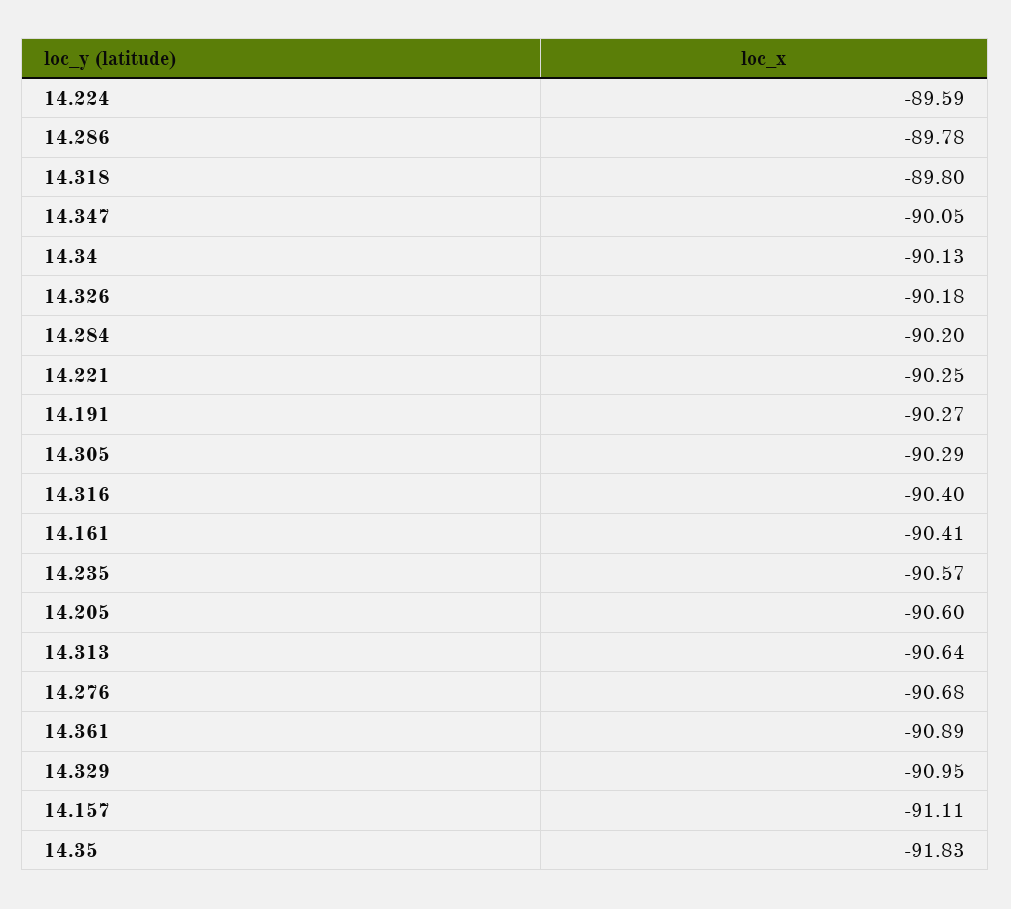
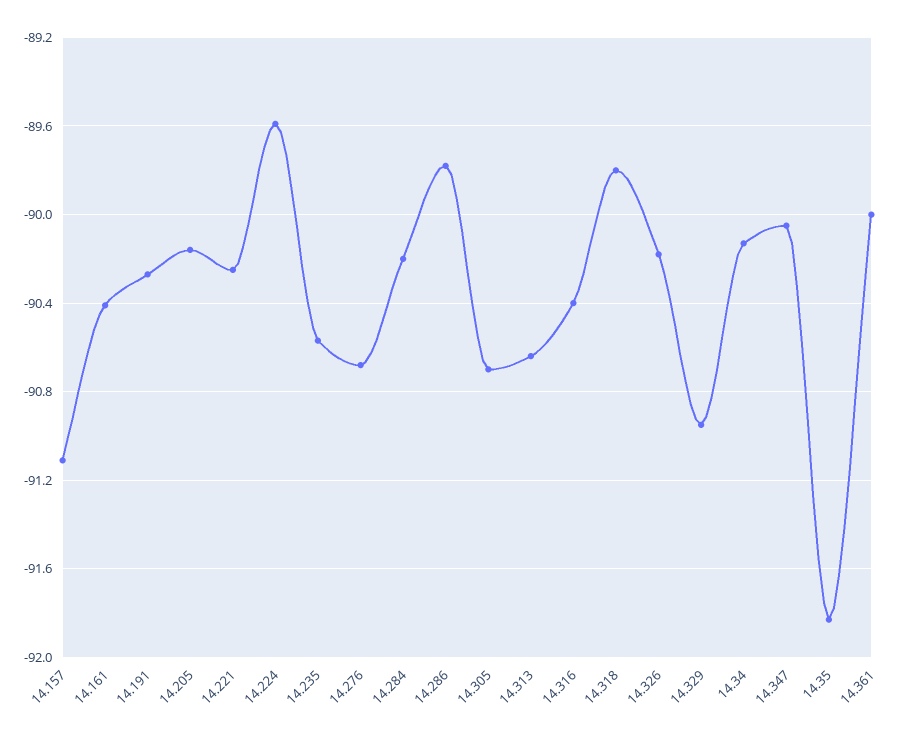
  {
    "14.224": -89.59,
    "14.286": -89.78,
    "14.318": -89.8,
    "14.347": -90.05,
    "14.34": -90.13,
    "14.326": -90.18,
    "14.284": -90.2,
    "14.221": -90.25,
    "14.191": -90.27,
-   "14.305": -90.29,
+   "14.305": -90.7,
    "14.316": -90.4,
    "14.161": -90.41,
    "14.235": -90.57,
-   "14.205": -90.6,
+   "14.205": -90.15,
    "14.313": -90.64,
    "14.276": -90.68,
-   "14.361": -90.89,
+   "14.361": -90,
    "14.329": -90.95,
    "14.157": -91.11,
    "14.35": -91.83
  }

